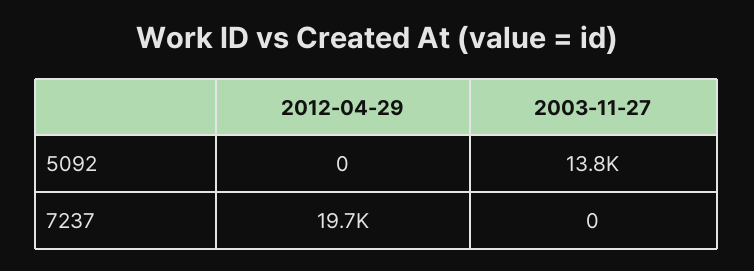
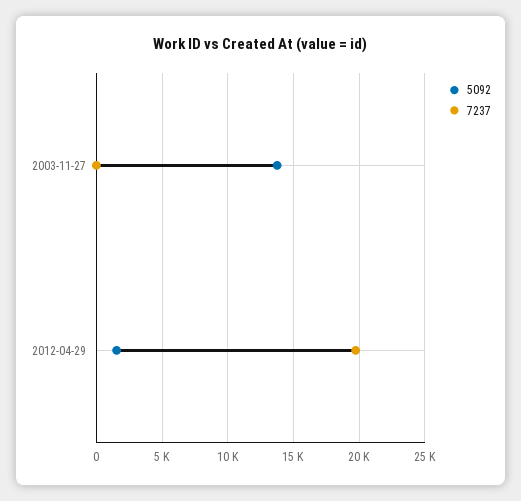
  {
    "5092": {
-     "2012-04-29": 0,
+     "2012-04-29": 1500,
      "2003-11-27": 13800
    },
    "7237": {
      "2012-04-29": 19700,
      "2003-11-27": 0
    }
  }

